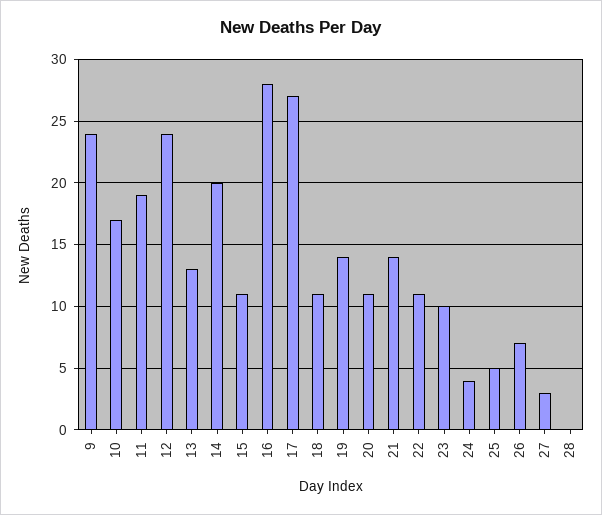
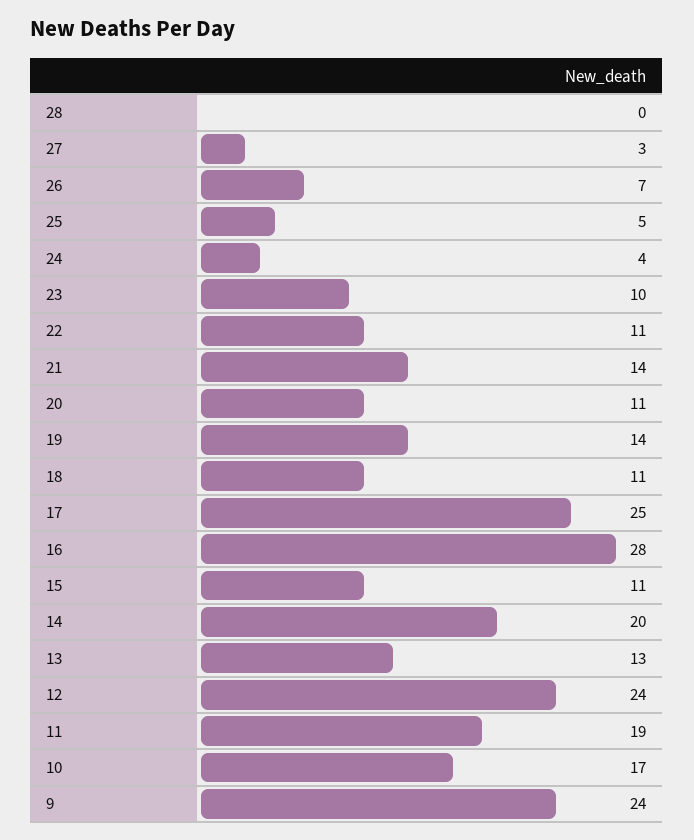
  {
    "9": 24,
    "10": 17,
    "11": 19,
    "12": 24,
    "13": 13,
    "14": 20,
    "15": 11,
    "16": 28,
-   "17": 27,
+   "17": 25,
    "18": 11,
    "19": 14,
    "20": 11,
    "21": 14,
    "22": 11,
    "23": 10,
    "24": 4,
    "25": 5,
    "26": 7,
    "27": 3,
    "28": 0
  }

